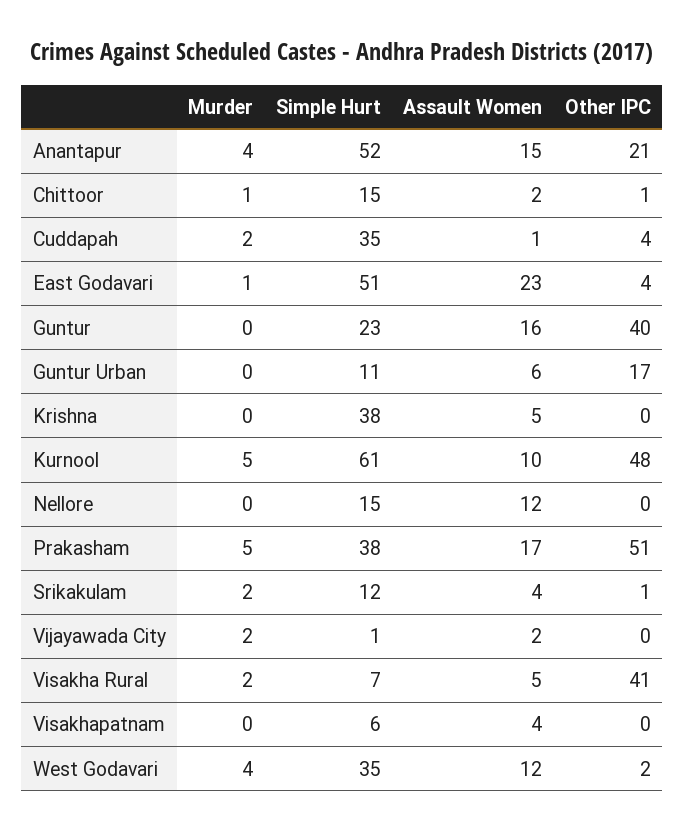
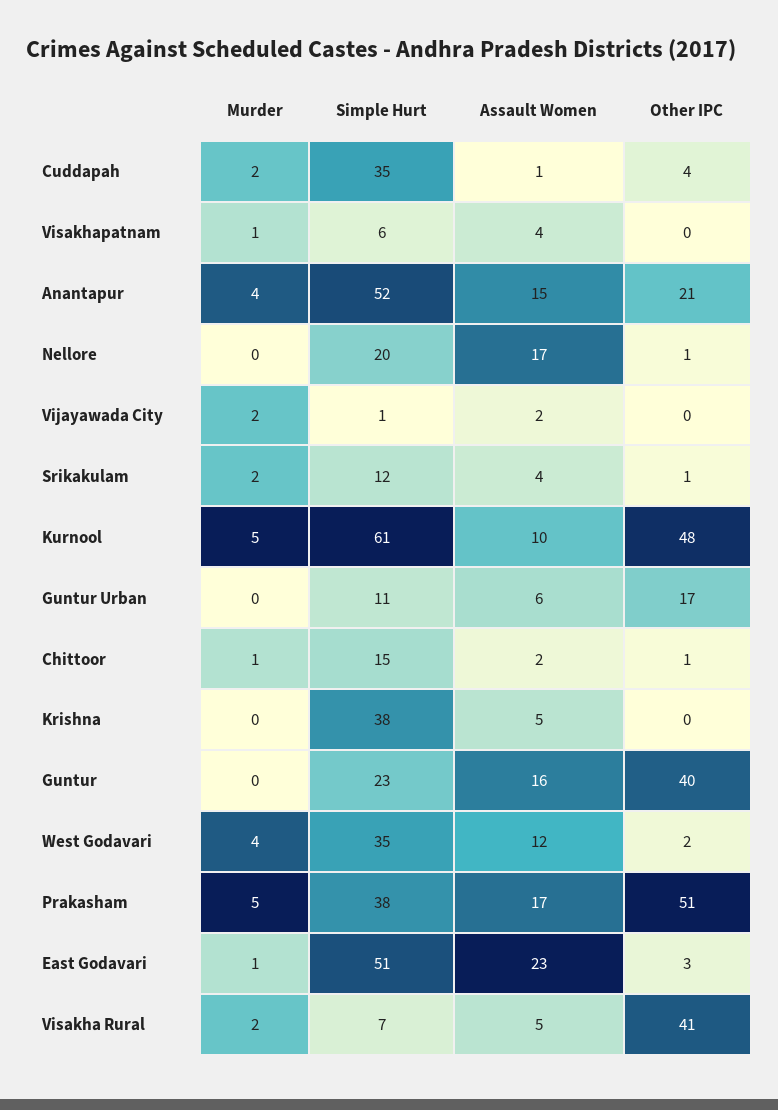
  {
    "Murder": {
      "Anantapur": 4,
      "Chittoor": 1,
      "Cuddapah": 2,
      "East Godavari": 1,
      "Guntur": 0,
      "Guntur Urban": 0,
      "Krishna": 0,
      "Kurnool": 5,
      "Nellore": 0,
      "Prakasham": 5,
      "Srikakulam": 2,
      "Vijayawada City": 2,
      "Visakha Rural": 2,
-     "Visakhapatnam": 0,
+     "Visakhapatnam": 1,
      "West Godavari": 4
    },
    "Simple Hurt": {
      "Anantapur": 52,
      "Chittoor": 15,
      "Cuddapah": 35,
      "East Godavari": 51,
      "Guntur": 23,
      "Guntur Urban": 11,
      "Krishna": 38,
      "Kurnool": 61,
-     "Nellore": 15,
+     "Nellore": 20,
      "Prakasham": 38,
      "Srikakulam": 12,
      "Vijayawada City": 1,
      "Visakha Rural": 7,
      "Visakhapatnam": 6,
      "West Godavari": 35
    },
    "Assault Women": {
      "Anantapur": 15,
      "Chittoor": 2,
      "Cuddapah": 1,
      "East Godavari": 23,
      "Guntur": 16,
      "Guntur Urban": 6,
      "Krishna": 5,
      "Kurnool": 10,
-     "Nellore": 12,
+     "Nellore": 17,
      "Prakasham": 17,
      "Srikakulam": 4,
      "Vijayawada City": 2,
      "Visakha Rural": 5,
      "Visakhapatnam": 4,
      "West Godavari": 12
    },
    "Other IPC": {
      "Anantapur": 21,
      "Chittoor": 1,
      "Cuddapah": 4,
-     "East Godavari": 4,
+     "East Godavari": 3,
      "Guntur": 40,
      "Guntur Urban": 17,
      "Krishna": 0,
      "Kurnool": 48,
-     "Nellore": 0,
+     "Nellore": 1,
      "Prakasham": 51,
      "Srikakulam": 1,
      "Vijayawada City": 0,
      "Visakha Rural": 41,
      "Visakhapatnam": 0,
      "West Godavari": 2
    }
  }

